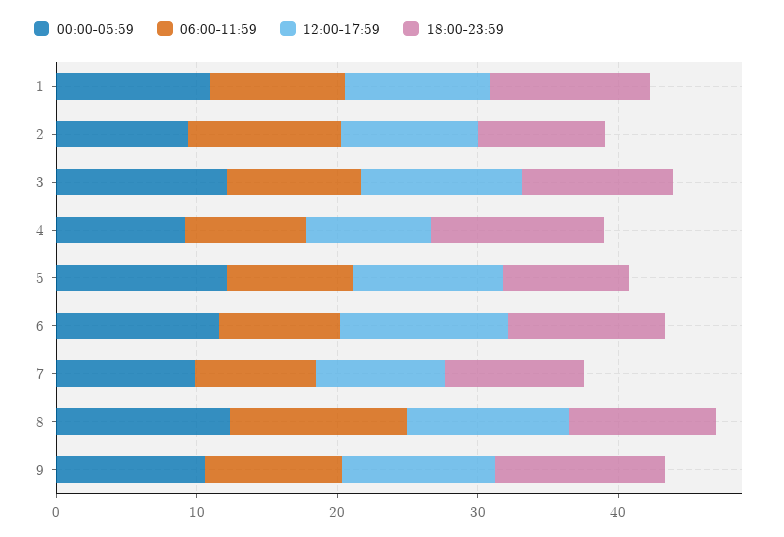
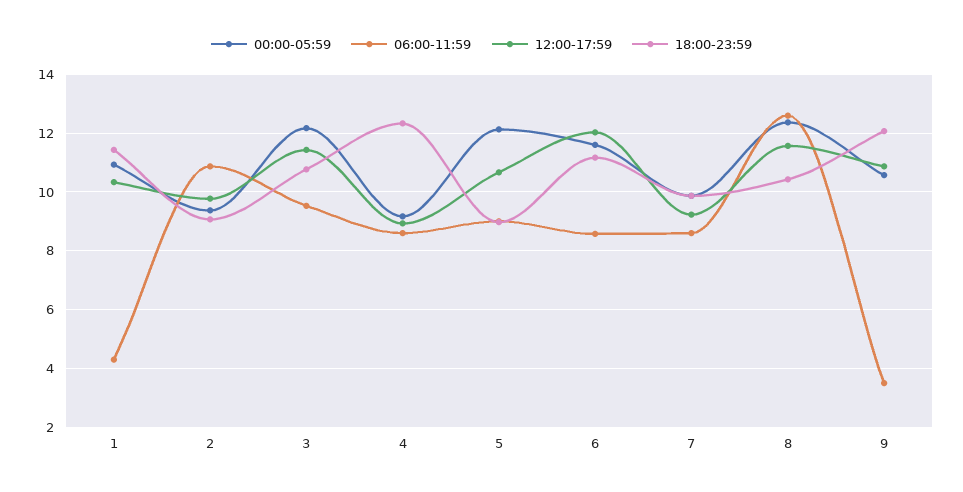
  {
    "00:00-05:59": {
      "1": 11,
      "2": 9.25,
      "3": 12.25,
      "4": 9.25,
      "5": 12.25,
      "6": 11.5,
      "7": 9.75,
      "8": 12.25,
      "9": 10.5
    },
    "06:00-11:59": {
-     "1": 10,
+     "1": 4.25,
      "2": 10.75,
      "3": 9.5,
      "4": 8.5,
      "5": 9,
      "6": 8.5,
      "7": 8.5,
      "8": 12.5,
-     "9": 10
+     "9": 3.5
    },
    "12:00-17:59": {
      "1": 10.25,
      "2": 9.75,
      "3": 11.5,
      "4": 9,
      "5": 10.75,
      "6": 12,
      "7": 9.25,
      "8": 11.5,
      "9": 10.75
    },
    "18:00-23:59": {
      "1": 11.5,
      "2": 9,
      "3": 10.75,
      "4": 12.25,
      "5": 9,
      "6": 11.25,
      "7": 9.75,
      "8": 10.5,
      "9": 12
    }
  }

